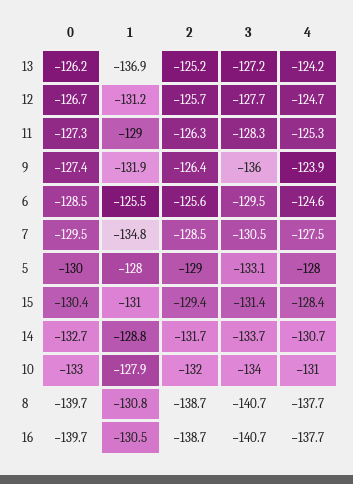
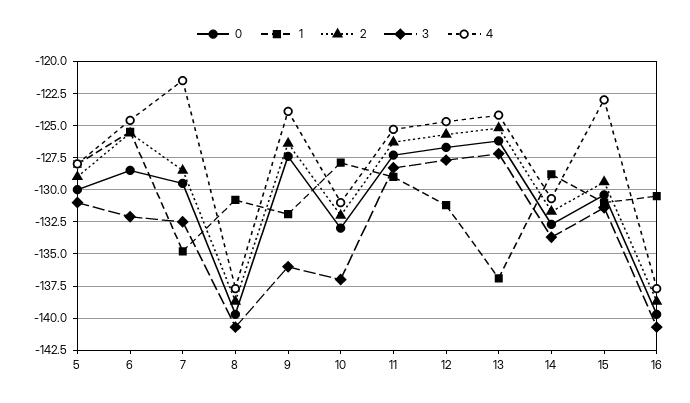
  {
    "0": {
      "13": -126.2,
      "12": -126.7,
      "11": -127.3,
      "9": -127.4,
      "6": -128.5,
      "7": -129.5,
      "5": -130,
      "15": -130.4,
      "14": -132.7,
      "10": -133,
      "8": -139.7,
      "16": -139.7
    },
    "1": {
      "13": -136.9,
      "12": -131.2,
      "11": -129,
      "9": -131.9,
      "6": -125.5,
      "7": -134.8,
      "5": -128,
      "15": -131,
      "14": -128.8,
      "10": -127.9,
      "8": -130.8,
      "16": -130.5
    },
    "2": {
      "13": -125.2,
      "12": -125.7,
      "11": -126.3,
      "9": -126.4,
      "6": -125.6,
      "7": -128.5,
      "5": -129,
      "15": -129.4,
      "14": -131.7,
      "10": -132,
      "8": -138.7,
      "16": -138.7
    },
    "3": {
      "13": -127.2,
      "12": -127.7,
      "11": -128.3,
      "9": -136,
-     "6": -129.5,
+     "6": -132,
-     "7": -130.5,
+     "7": -132.5,
-     "5": -133.1,
+     "5": -131,
      "15": -131.4,
      "14": -133.7,
-     "10": -134,
+     "10": -137,
      "8": -140.7,
      "16": -140.7
    },
    "4": {
      "13": -124.2,
      "12": -124.7,
      "11": -125.3,
      "9": -123.9,
      "6": -124.6,
-     "7": -127.5,
+     "7": -121.5,
      "5": -128,
-     "15": -128.4,
+     "15": -123,
      "14": -130.7,
      "10": -131,
      "8": -137.7,
      "16": -137.7
    }
  }

